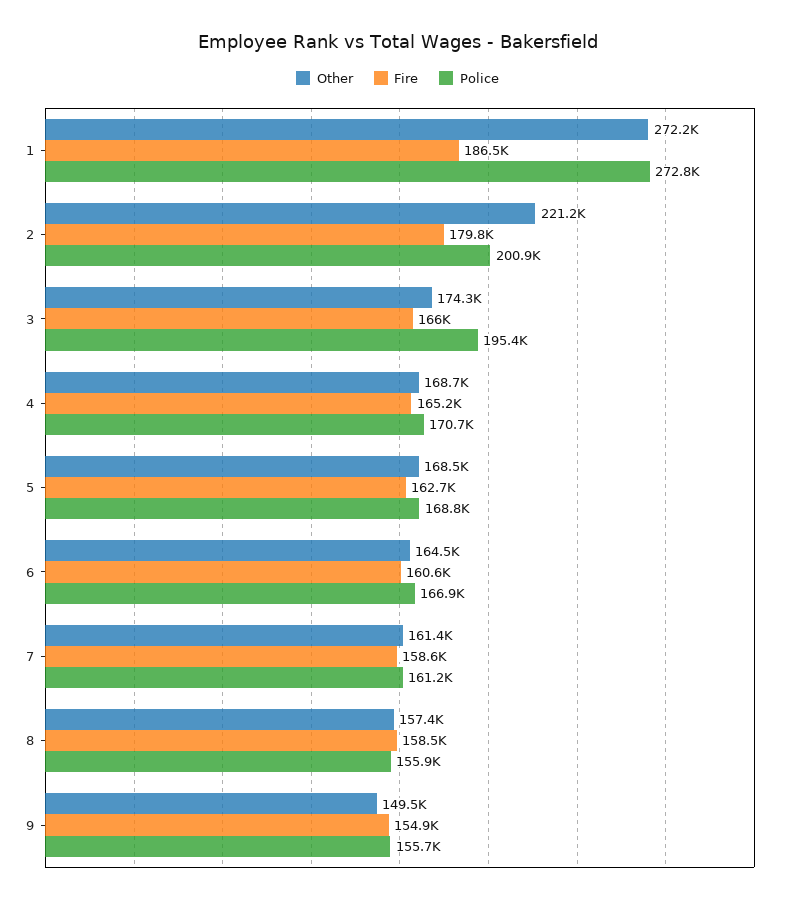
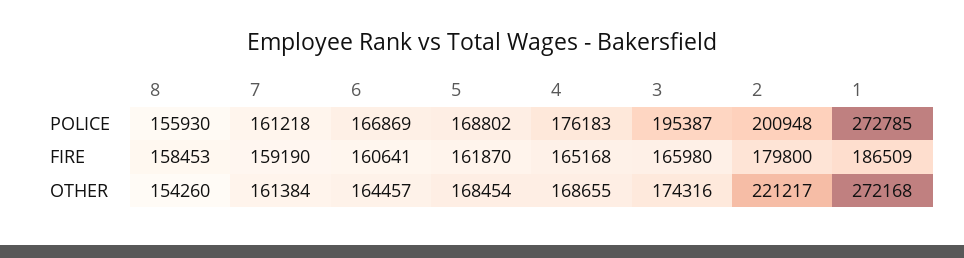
  {
    "Other": {
      "1": 272168,
      "2": 221217,
      "3": 174316,
      "4": 168655,
      "5": 168454,
      "6": 164457,
      "7": 161384,
-     "8": 157400,
+     "8": 154260
-     "9": 149500
    },
    "Fire": {
      "1": 186509,
      "2": 179800,
      "3": 165980,
      "4": 165168,
-     "5": 162700,
+     "5": 161870,
      "6": 160641,
-     "7": 158600,
+     "7": 159190,
-     "8": 158453,
+     "8": 158453
-     "9": 154900
    },
    "Police": {
      "1": 272785,
      "2": 200948,
      "3": 195387,
-     "4": 170700,
+     "4": 176183,
      "5": 168802,
      "6": 166869,
      "7": 161218,
-     "8": 155930,
+     "8": 155930
-     "9": 155700
    }
  }

